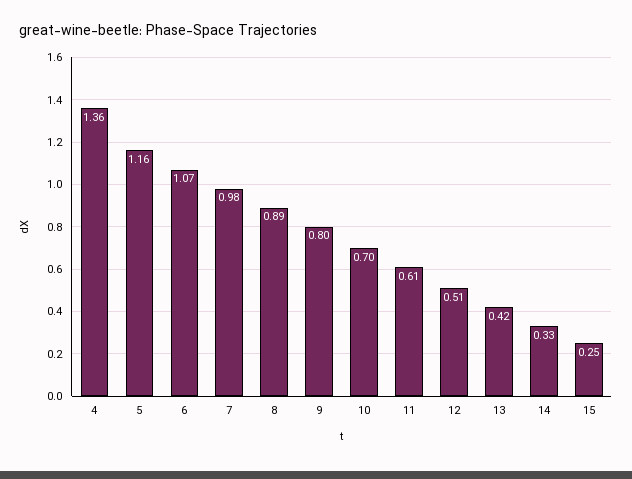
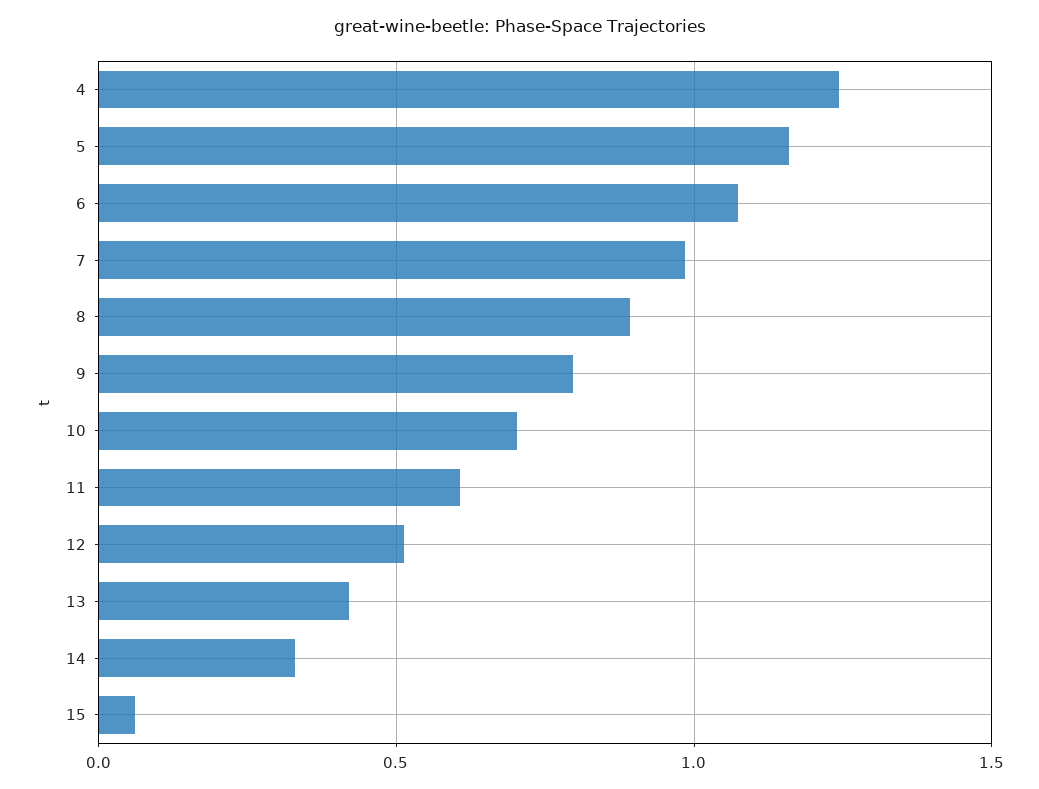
  {
-   "4": 1.36,
+   "4": 1.25,
    "5": 1.16,
    "6": 1.07,
    "7": 0.98,
    "8": 0.89,
    "9": 0.8,
    "10": 0.7,
    "11": 0.61,
    "12": 0.51,
    "13": 0.42,
    "14": 0.33,
-   "15": 0.25
+   "15": 0.05
  }

